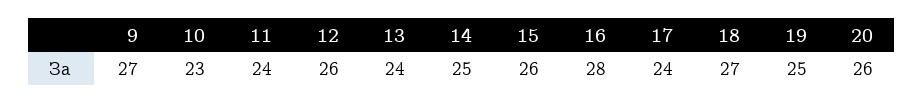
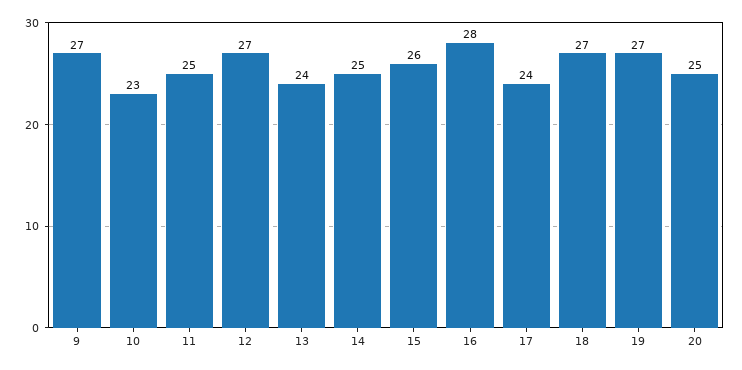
  {
    "9": 27,
    "10": 23,
-   "11": 24,
+   "11": 25,
-   "12": 26,
+   "12": 27,
    "13": 24,
    "14": 25,
    "15": 26,
    "16": 28,
    "17": 24,
    "18": 27,
-   "19": 25,
+   "19": 27,
-   "20": 26
+   "20": 25
  }

